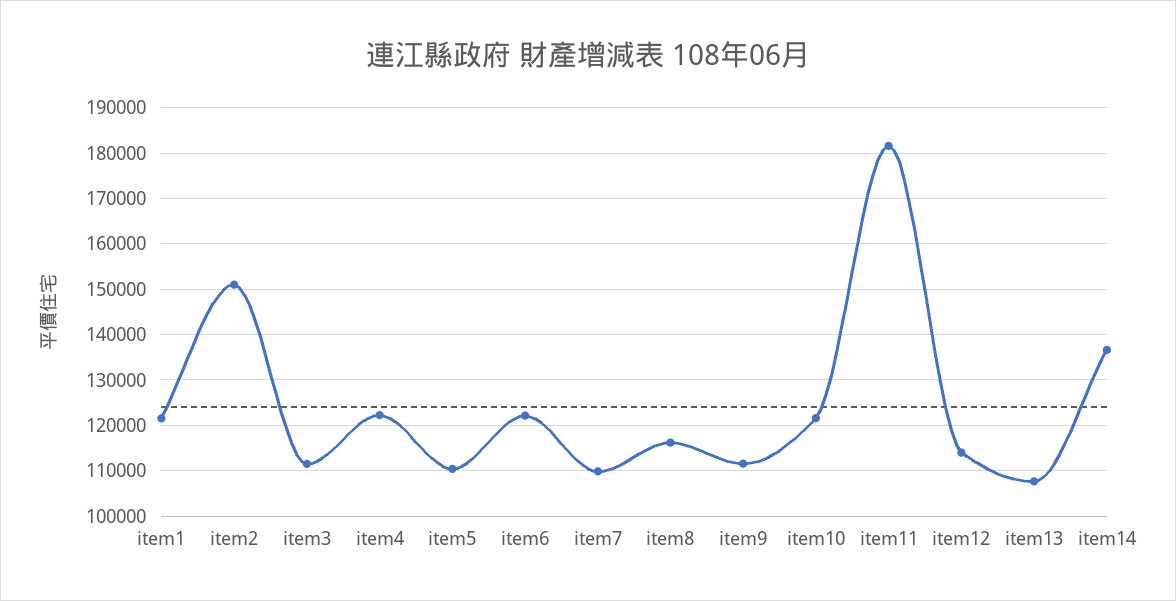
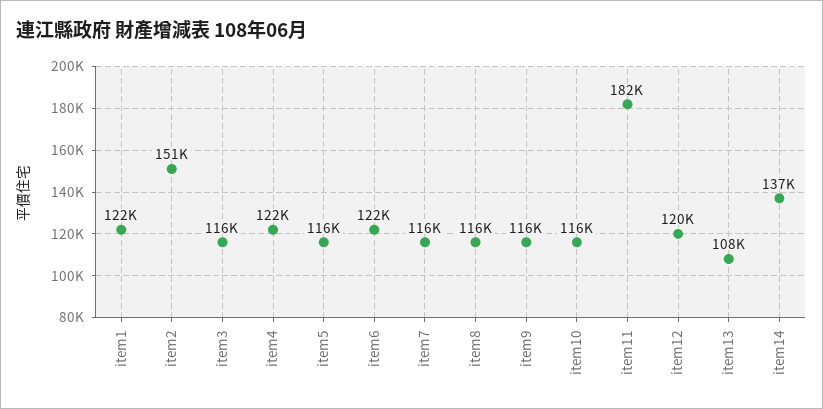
  {
    "item1": 122000,
    "item2": 151000,
-   "item3": 112000,
+   "item3": 116000,
    "item4": 122000,
-   "item5": 110000,
+   "item5": 116000,
    "item6": 122000,
-   "item7": 110000,
+   "item7": 116000,
    "item8": 116000,
-   "item9": 112000,
+   "item9": 116000,
-   "item10": 122000,
+   "item10": 116000,
    "item11": 182000,
-   "item12": 114000,
+   "item12": 120000,
    "item13": 108000,
    "item14": 137000
  }

